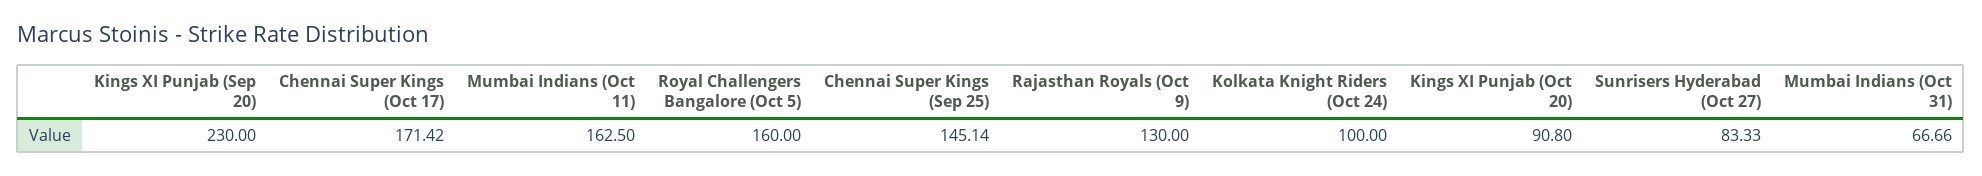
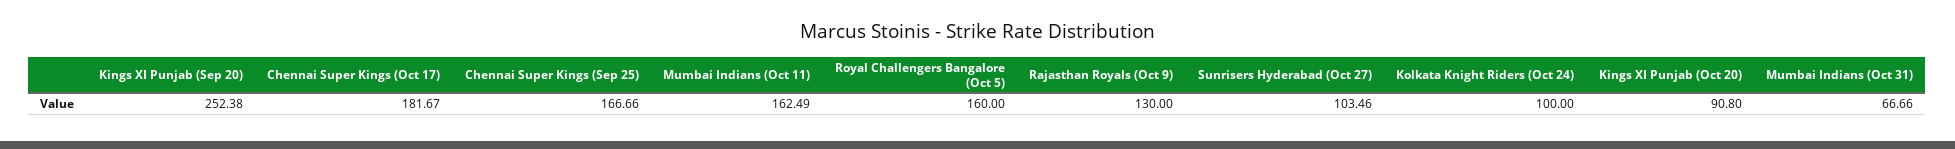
  {
-   "Kings XI Punjab (Sep 20)": 230,
+   "Kings XI Punjab (Sep 20)": 252.38,
-   "Chennai Super Kings (Oct 17)": 171.42,
+   "Chennai Super Kings (Oct 17)": 181.67,
-   "Mumbai Indians (Oct 11)": 162.5,
+   "Mumbai Indians (Oct 11)": 162.49,
    "Royal Challengers Bangalore (Oct 5)": 160,
-   "Chennai Super Kings (Sep 25)": 145.14,
+   "Chennai Super Kings (Sep 25)": 166.66,
    "Rajasthan Royals (Oct 9)": 130,
    "Kolkata Knight Riders (Oct 24)": 100,
    "Kings XI Punjab (Oct 20)": 90.8,
-   "Sunrisers Hyderabad (Oct 27)": 83.33,
+   "Sunrisers Hyderabad (Oct 27)": 103.46,
    "Mumbai Indians (Oct 31)": 66.66
  }

